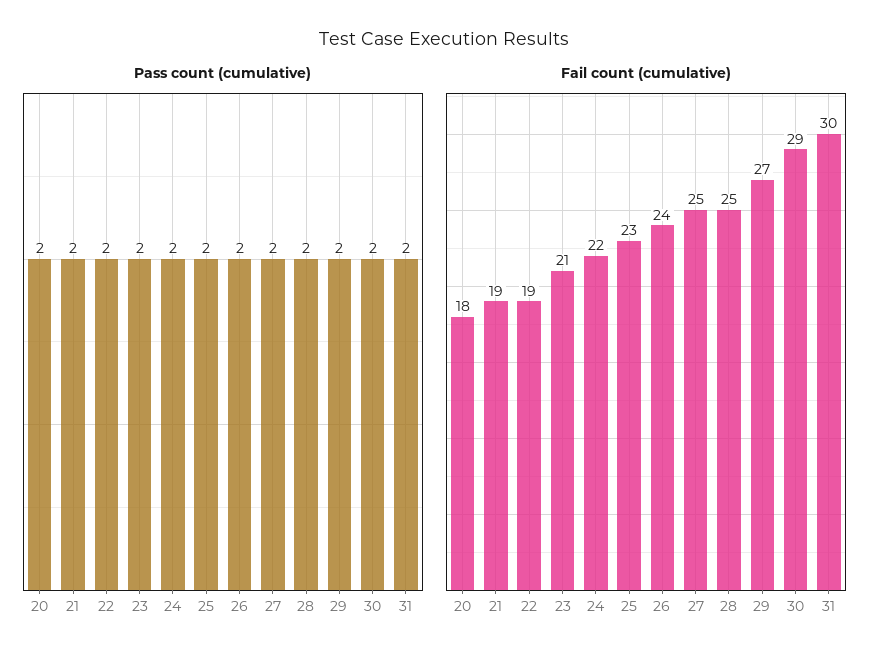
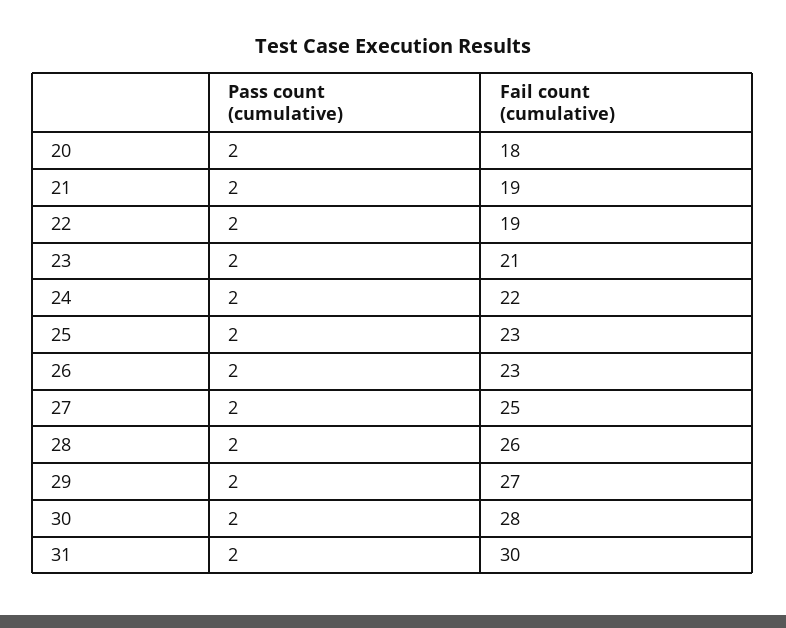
  {
    "Pass count (cumulative)": {
      "20": 2,
      "21": 2,
      "22": 2,
      "23": 2,
      "24": 2,
      "25": 2,
      "26": 2,
      "27": 2,
      "28": 2,
      "29": 2,
      "30": 2,
      "31": 2
    },
    "Fail count (cumulative)": {
      "20": 18,
      "21": 19,
      "22": 19,
      "23": 21,
      "24": 22,
      "25": 23,
-     "26": 24,
+     "26": 23,
      "27": 25,
-     "28": 25,
+     "28": 26,
      "29": 27,
-     "30": 29,
+     "30": 28,
      "31": 30
    }
  }

